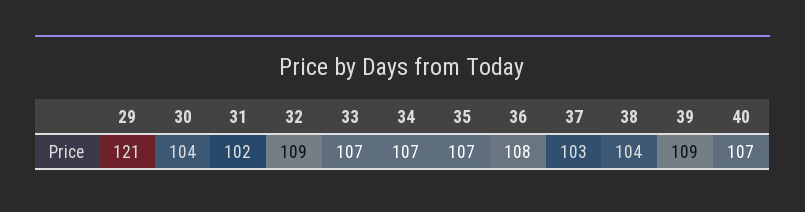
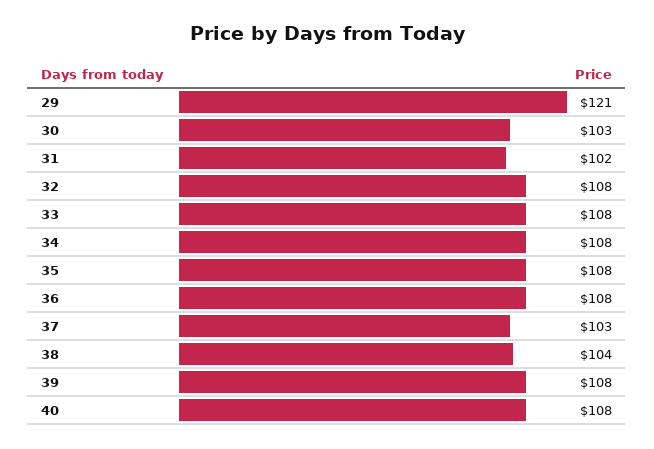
  {
    "29": 121,
-   "30": 104,
+   "30": 103,
    "31": 102,
-   "32": 109,
+   "32": 108,
-   "33": 107,
+   "33": 108,
-   "34": 107,
+   "34": 108,
-   "35": 107,
+   "35": 108,
    "36": 108,
    "37": 103,
    "38": 104,
-   "39": 109,
+   "39": 108,
-   "40": 107
+   "40": 108
  }

